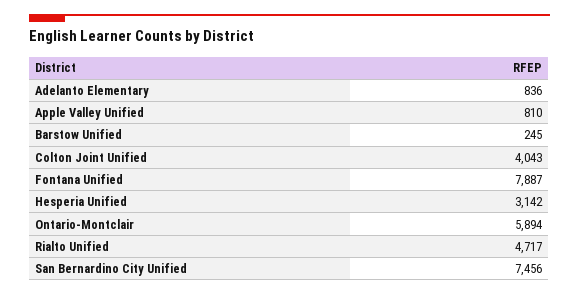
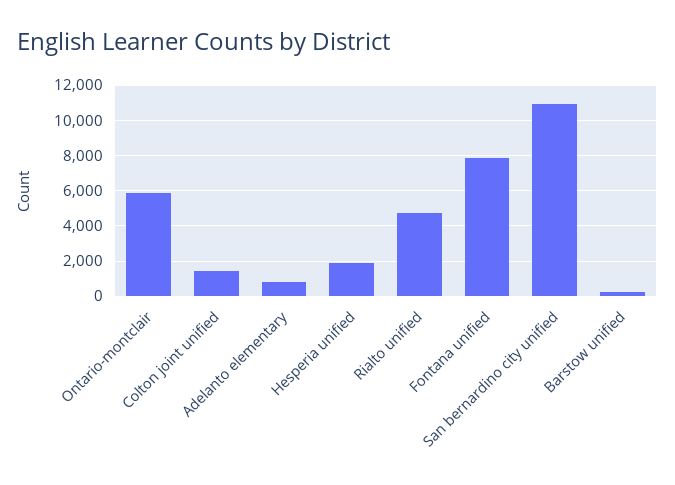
  {
    "Adelanto Elementary": 836,
-   "Apple Valley Unified": 810,
    "Barstow Unified": 245,
-   "Colton Joint Unified": 4043,
+   "Colton Joint Unified": 1500,
    "Fontana Unified": 7887,
-   "Hesperia Unified": 3142,
+   "Hesperia Unified": 2000,
    "Ontario-Montclair": 5894,
    "Rialto Unified": 4717,
-   "San Bernardino City Unified": 7456
+   "San Bernardino City Unified": 11000
  }

